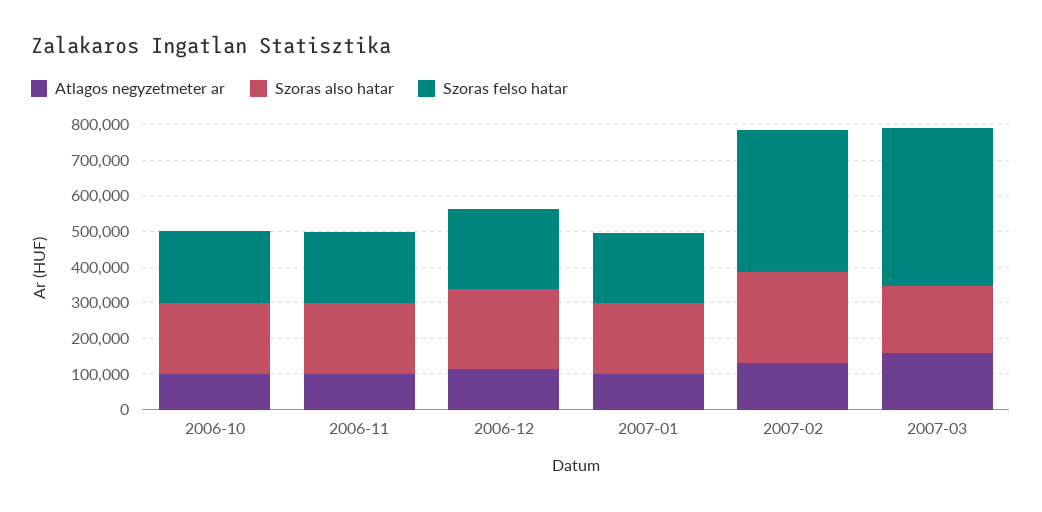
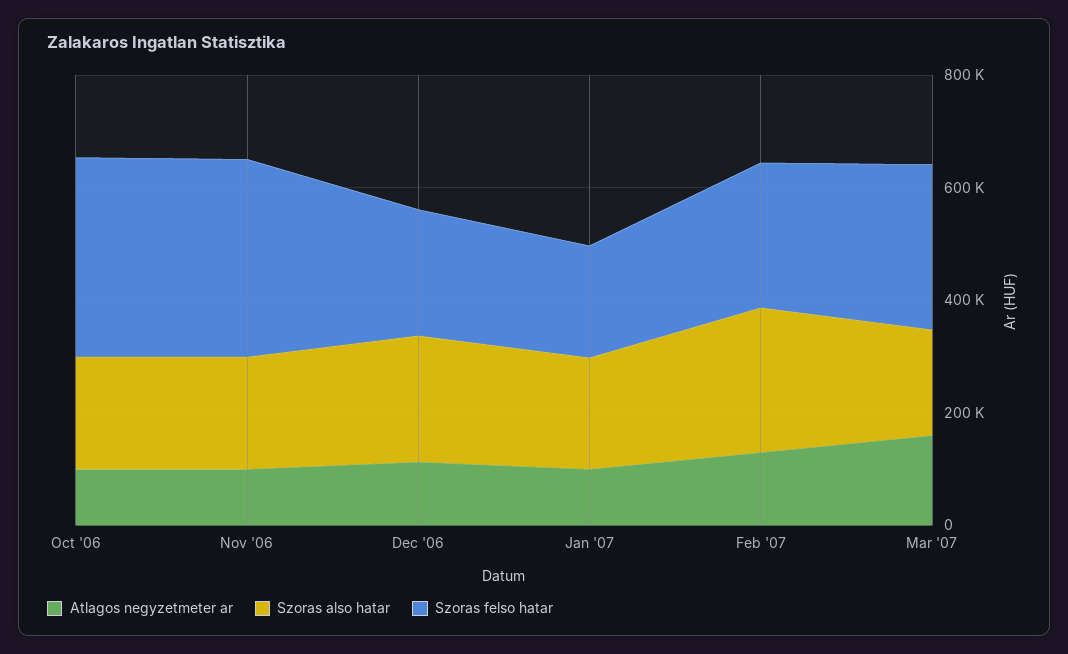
  {
    "Atlagos negyzetmeter ar": {
      "2006-10": 100000,
      "2006-11": 100000,
      "2006-12": 125000,
      "2007-01": 100000,
      "2007-02": 125000,
      "2007-03": 150000
    },
    "Szoras also hatar": {
      "2006-10": 200000,
      "2006-11": 200000,
      "2006-12": 225000,
      "2007-01": 200000,
      "2007-02": 250000,
      "2007-03": 200000
    },
    "Szoras felso hatar": {
-     "2006-10": 200000,
+     "2006-10": 350000,
-     "2006-11": 200000,
+     "2006-11": 350000,
      "2006-12": 225000,
      "2007-01": 200000,
-     "2007-02": 400000,
+     "2007-02": 250000,
-     "2007-03": 450000
+     "2007-03": 300000
    }
  }

